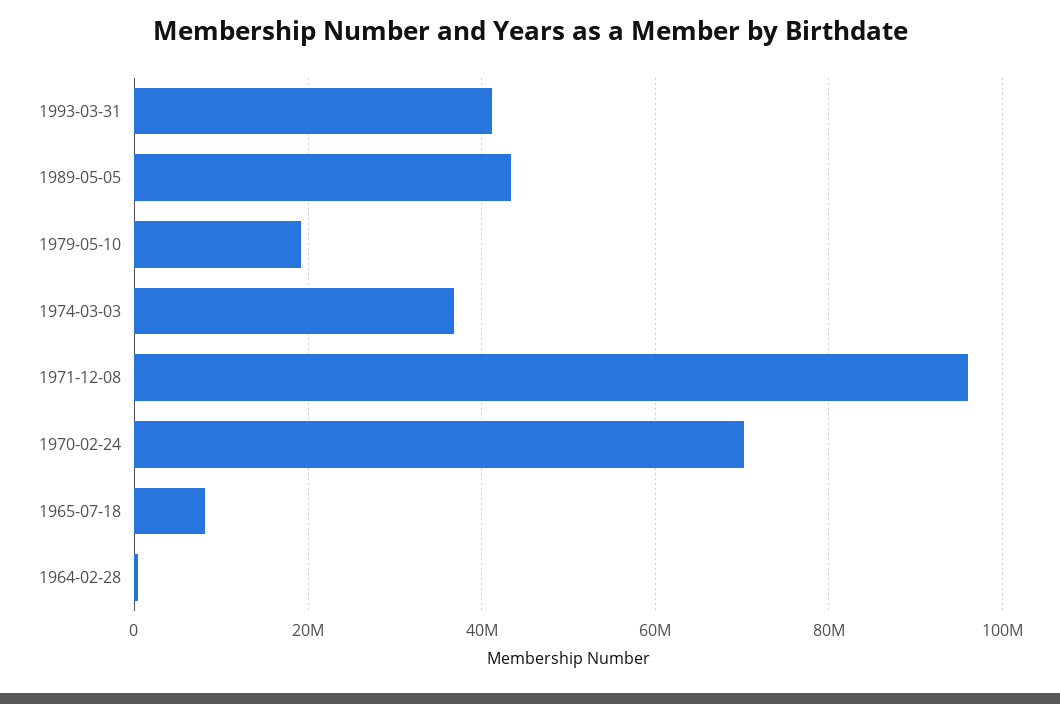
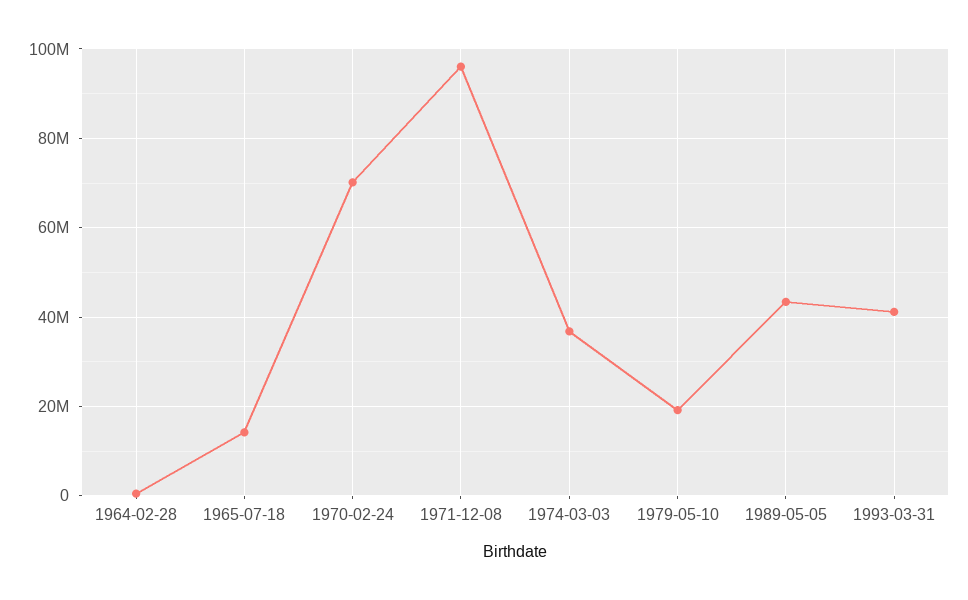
  {
    "1993-03-31": 42000000,
    "1989-05-05": 44000000,
    "1979-05-10": 20000000,
    "1974-03-03": 36000000,
    "1971-12-08": 96000000,
    "1970-02-24": 70000000,
-   "1965-07-18": 8000000,
+   "1965-07-18": 14000000,
    "1964-02-28": 0
  }

